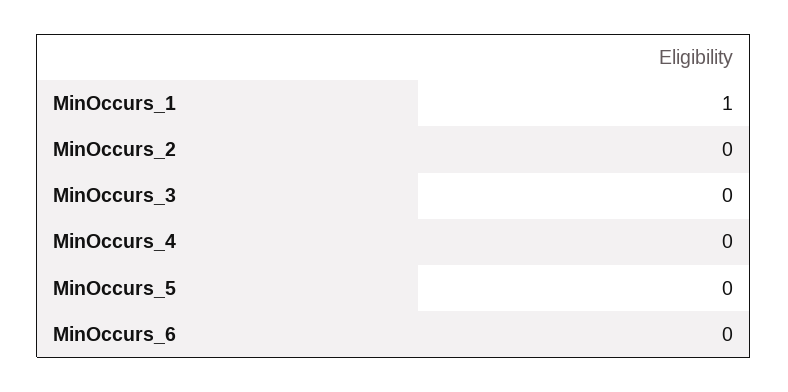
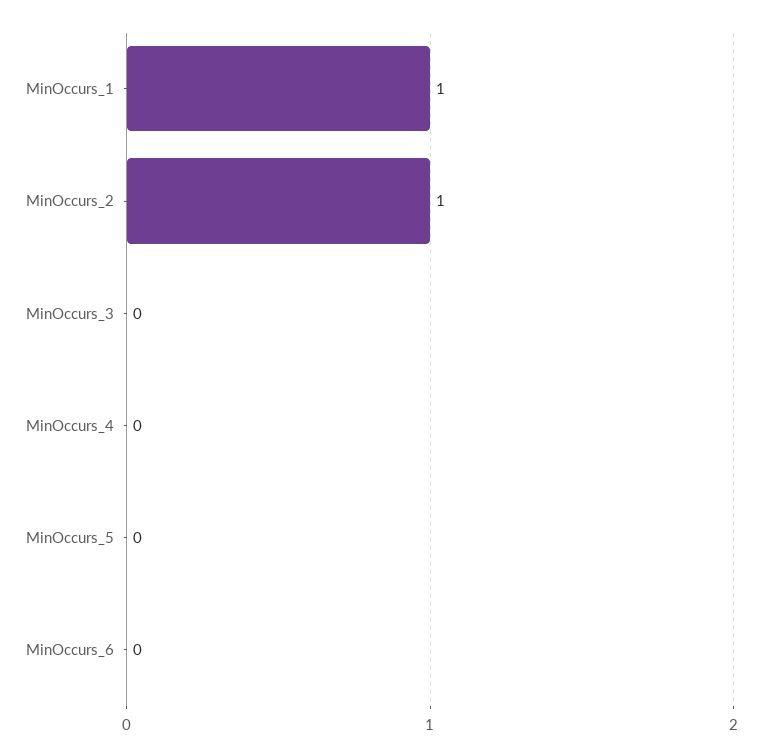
  {
    "MinOccurs_1": 1,
-   "MinOccurs_2": 0,
+   "MinOccurs_2": 1,
    "MinOccurs_3": 0,
    "MinOccurs_4": 0,
    "MinOccurs_5": 0,
    "MinOccurs_6": 0
  }

